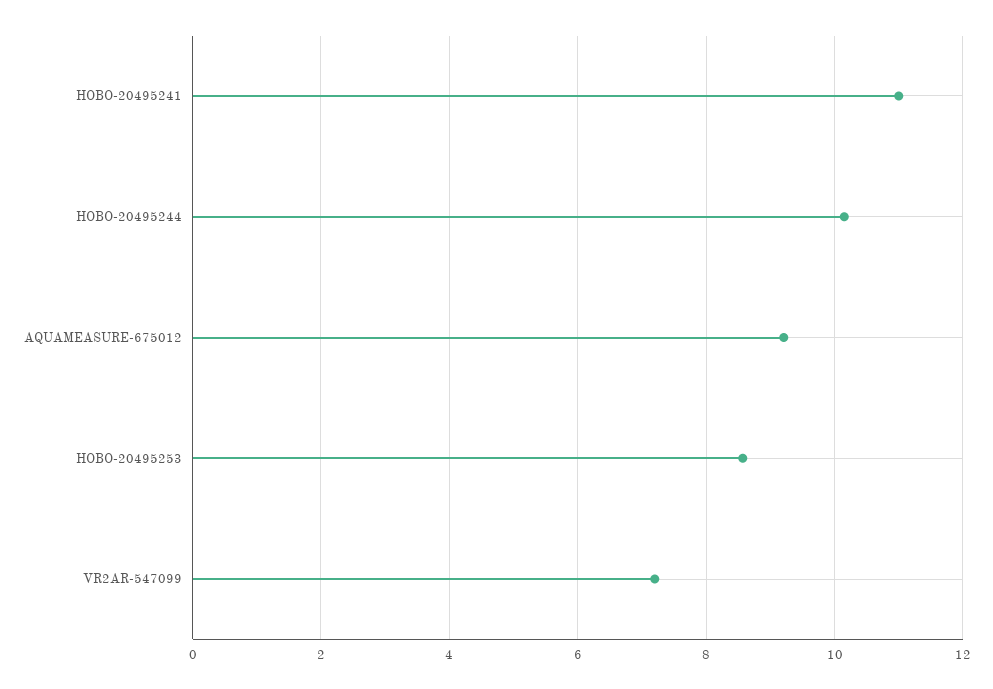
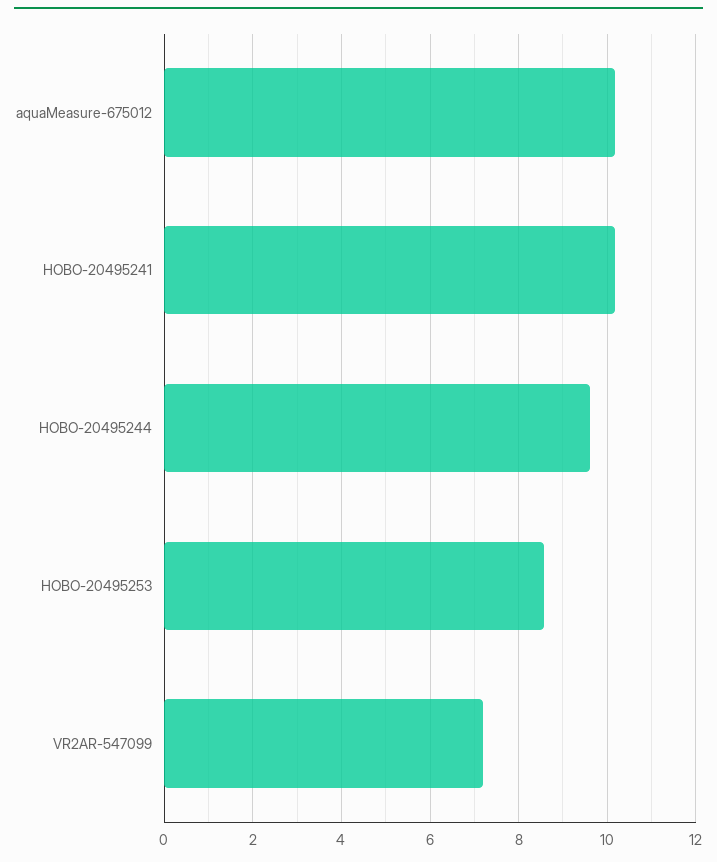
  {
-   "HOBO-20495241": 11,
+   "HOBO-20495241": 10.2,
-   "HOBO-20495244": 10.2,
+   "HOBO-20495244": 9.6,
-   "AQUAMEASURE-675012": 9.2,
+   "AQUAMEASURE-675012": 10.2,
    "HOBO-20495253": 8.6,
    "VR2AR-547099": 7.2
  }

